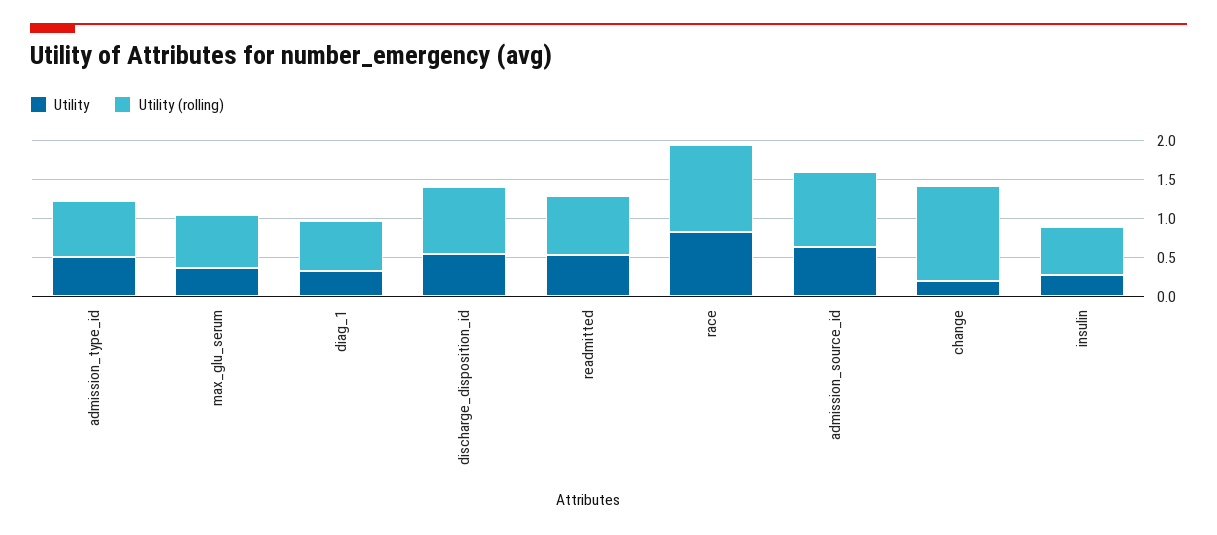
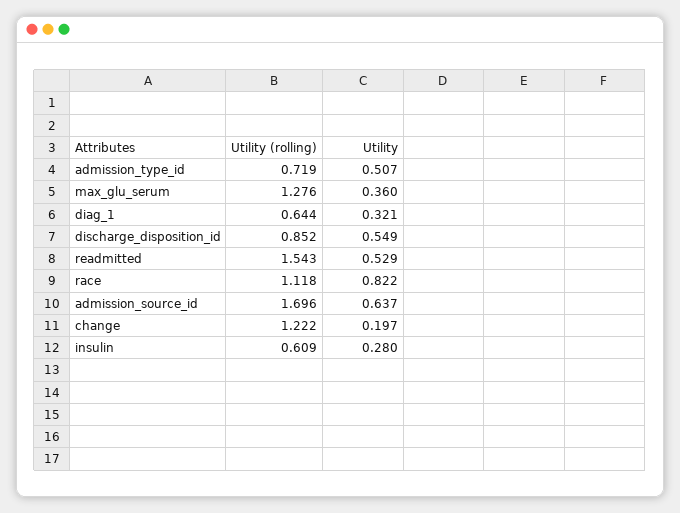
  {
    "Utility": {
      "admission_type_id": 0.507,
      "max_glu_serum": 0.36,
      "diag_1": 0.321,
      "discharge_disposition_id": 0.549,
      "readmitted": 0.529,
      "race": 0.822,
      "admission_source_id": 0.637,
      "change": 0.197,
      "insulin": 0.28
    },
    "Utility (rolling)": {
      "admission_type_id": 0.719,
-     "max_glu_serum": 0.75,
+     "max_glu_serum": 1.276,
      "diag_1": 0.644,
      "discharge_disposition_id": 0.852,
-     "readmitted": 0.75,
+     "readmitted": 1.543,
      "race": 1.118,
-     "admission_source_id": 1,
+     "admission_source_id": 1.696,
      "change": 1.222,
      "insulin": 0.609
    }
  }

